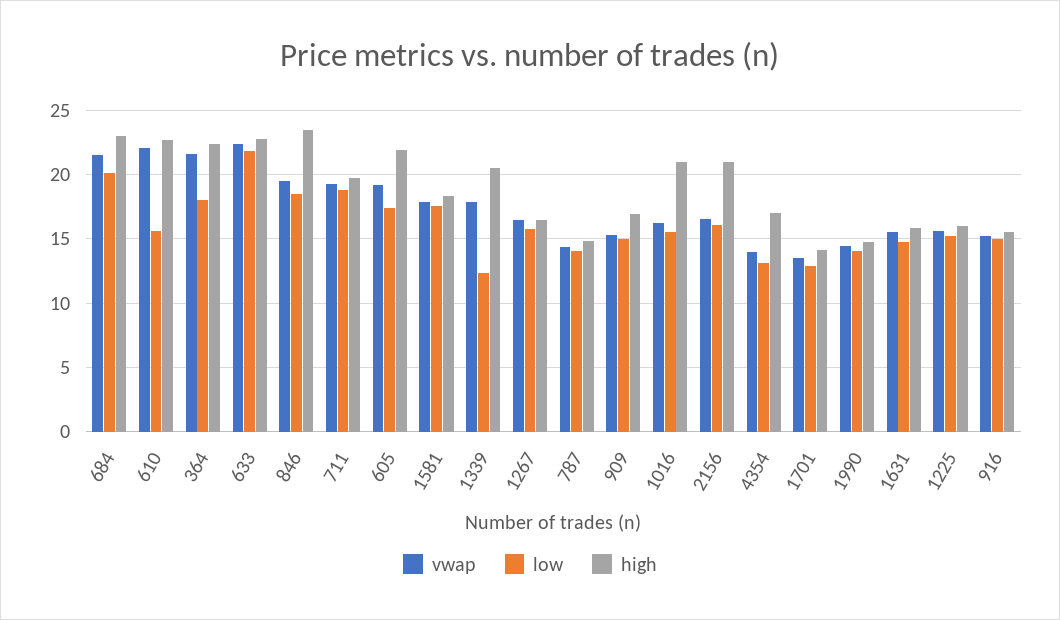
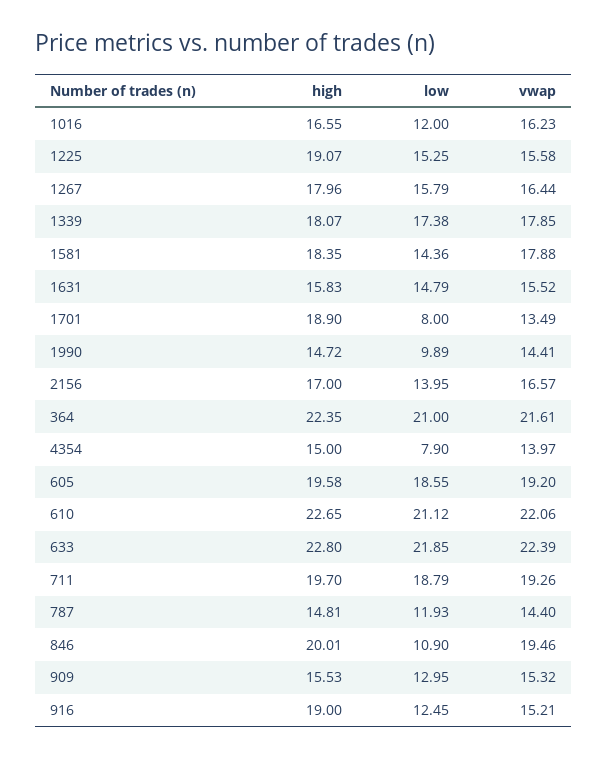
  {
    "vwap": {
-     "684": 21.5,
      "610": 22.06,
      "364": 21.61,
      "633": 22.39,
      "846": 19.46,
      "711": 19.26,
      "605": 19.2,
      "1581": 17.88,
      "1339": 17.85,
      "1267": 16.44,
      "787": 14.4,
      "909": 15.32,
      "1016": 16.23,
      "2156": 16.57,
      "4354": 13.97,
      "1701": 13.49,
      "1990": 14.41,
      "1631": 15.52,
      "1225": 15.58,
      "916": 15.21
    },
    "low": {
-     "684": 20,
-     "610": 15.5,
+     "610": 21.12,
-     "364": 18,
+     "364": 21,
      "633": 21.85,
-     "846": 18.5,
+     "846": 10.9,
      "711": 18.79,
-     "605": 17.5,
+     "605": 18.55,
-     "1581": 17.5,
+     "1581": 14.36,
-     "1339": 12.5,
+     "1339": 17.38,
      "1267": 15.79,
-     "787": 14,
+     "787": 11.93,
-     "909": 15,
+     "909": 12.95,
-     "1016": 15.5,
+     "1016": 12,
-     "2156": 16,
+     "2156": 13.95,
-     "4354": 13,
+     "4354": 7.9,
-     "1701": 13,
+     "1701": 8,
-     "1990": 14,
+     "1990": 9.89,
      "1631": 14.79,
      "1225": 15.25,
-     "916": 15
+     "916": 12.45
    },
    "high": {
-     "684": 23,
      "610": 22.65,
      "364": 22.35,
      "633": 22.8,
-     "846": 23.5,
+     "846": 20.01,
      "711": 19.7,
-     "605": 22,
+     "605": 19.58,
      "1581": 18.35,
-     "1339": 20.5,
+     "1339": 18.07,
-     "1267": 16.5,
+     "1267": 17.96,
      "787": 14.81,
-     "909": 17,
+     "909": 15.53,
-     "1016": 21,
+     "1016": 16.55,
-     "2156": 21,
+     "2156": 17,
-     "4354": 17,
+     "4354": 15,
-     "1701": 14,
+     "1701": 18.9,
      "1990": 14.72,
      "1631": 15.83,
-     "1225": 16,
+     "1225": 19.07,
-     "916": 15.5
+     "916": 19
    }
  }

